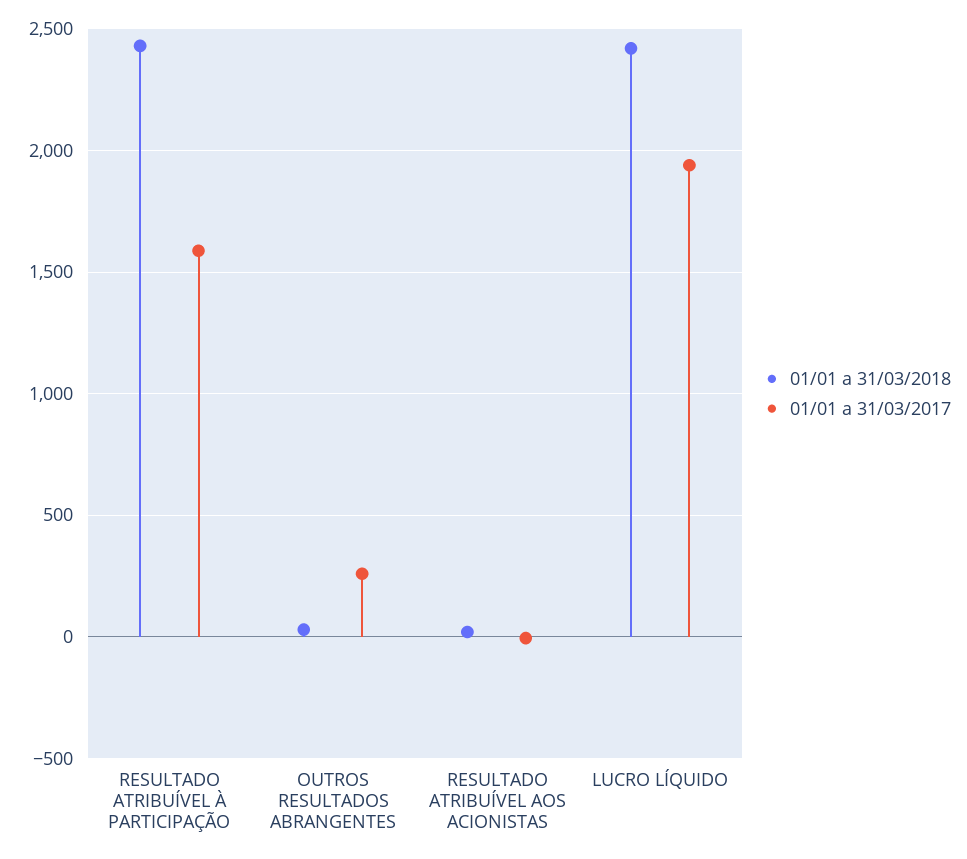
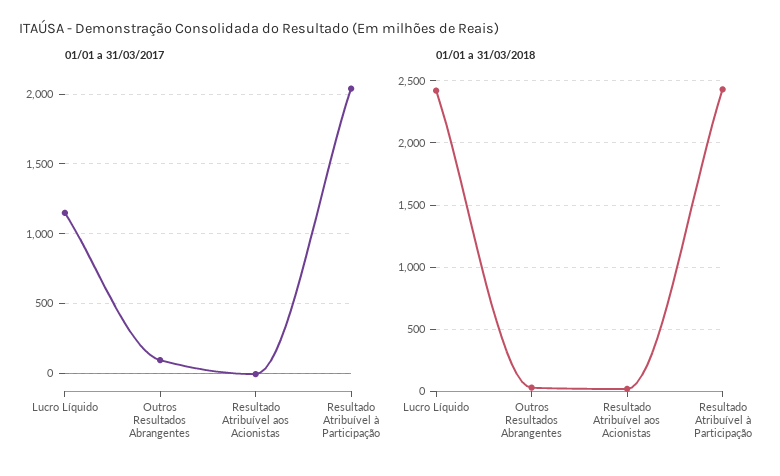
  {
    "01/01 a 31/03/2018": {
      "RESULTADO ATRIBUÍVEL À PARTICIPAÇÃO": 2450,
      "OUTROS RESULTADOS ABRANGENTES": 50,
      "RESULTADO ATRIBUÍVEL AOS ACIONISTAS": 0,
      "LUCRO LÍQUIDO": 2400
    },
    "01/01 a 31/03/2017": {
-     "RESULTADO ATRIBUÍVEL À PARTICIPAÇÃO": 1600,
+     "RESULTADO ATRIBUÍVEL À PARTICIPAÇÃO": 2050,
-     "OUTROS RESULTADOS ABRANGENTES": 250,
+     "OUTROS RESULTADOS ABRANGENTES": 100,
      "RESULTADO ATRIBUÍVEL AOS ACIONISTAS": 0,
-     "LUCRO LÍQUIDO": 1950
+     "LUCRO LÍQUIDO": 1150
    }
  }

